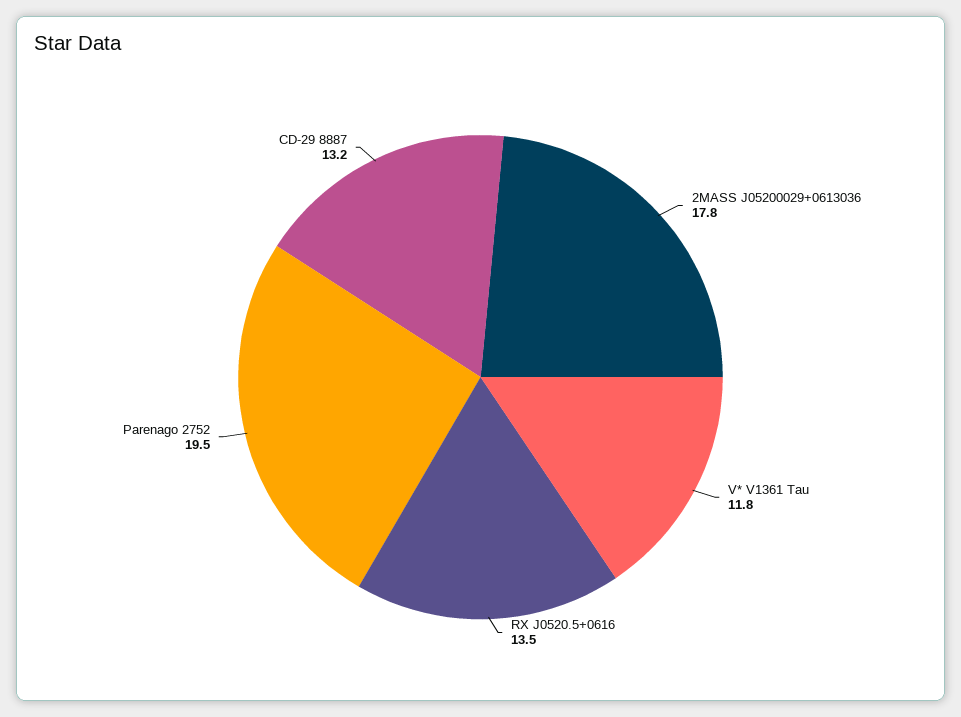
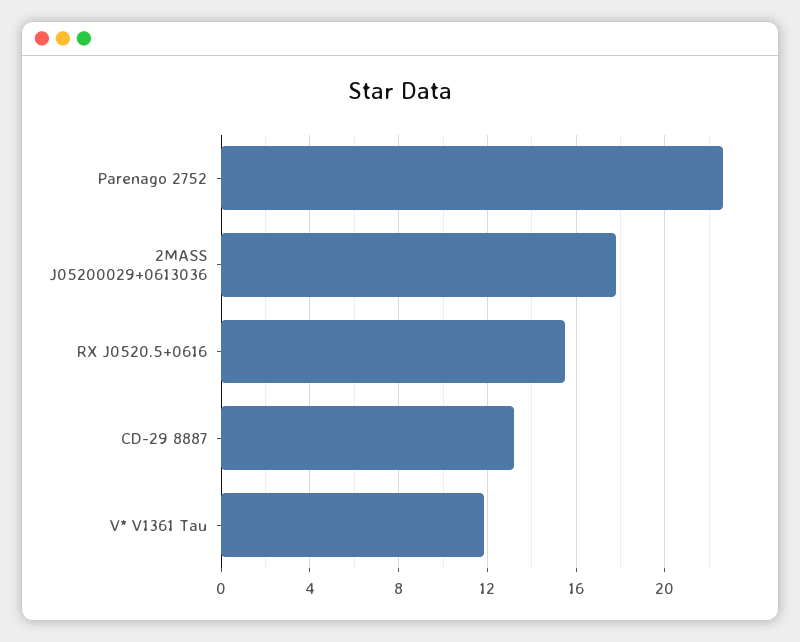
  {
    "2MASS J05200029+0613036": 17.8,
    "V* V1361 Tau": 11.8,
-   "RX J0520.5+0616": 13.5,
+   "RX J0520.5+0616": 15.5,
-   "Parenago 2752": 19.5,
+   "Parenago 2752": 22.5,
    "CD-29 8887": 13.2
  }

